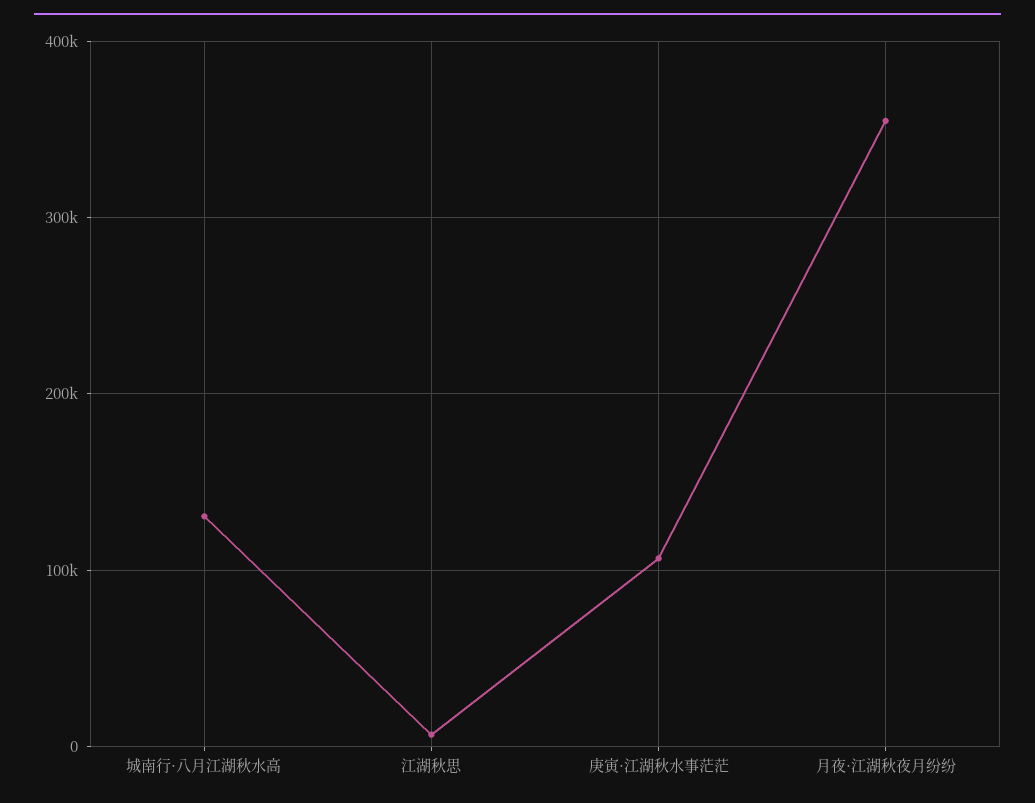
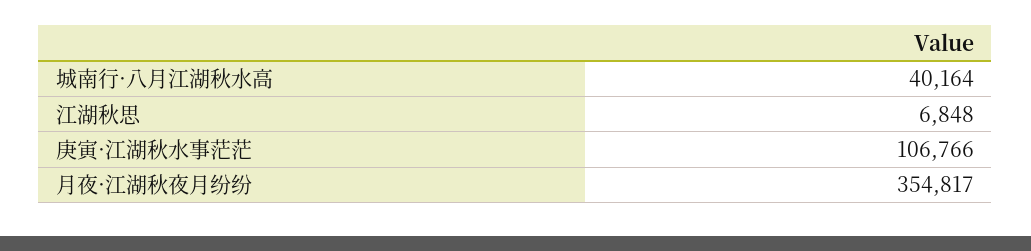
  {
-   "城南行·八月江湖秋水高": 130000,
+   "城南行·八月江湖秋水高": 40164,
    "江湖秋思": 6848,
    "庚寅·江湖秋水事茫茫": 106766,
    "月夜·江湖秋夜月纷纷": 354817
  }

